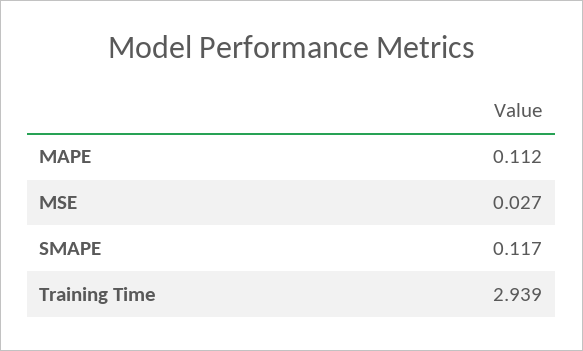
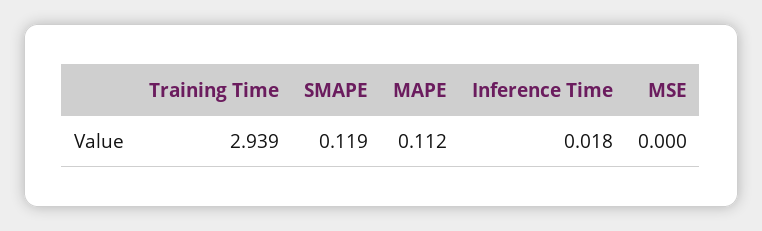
  {
    "MAPE": 0.112,
-   "MSE": 0.027,
+   "MSE": 0,
-   "SMAPE": 0.117,
+   "SMAPE": 0.119,
-   "Training Time": 2.939
+   "Training Time": 2.939,
+   "Inference Time": 0.018
  }

